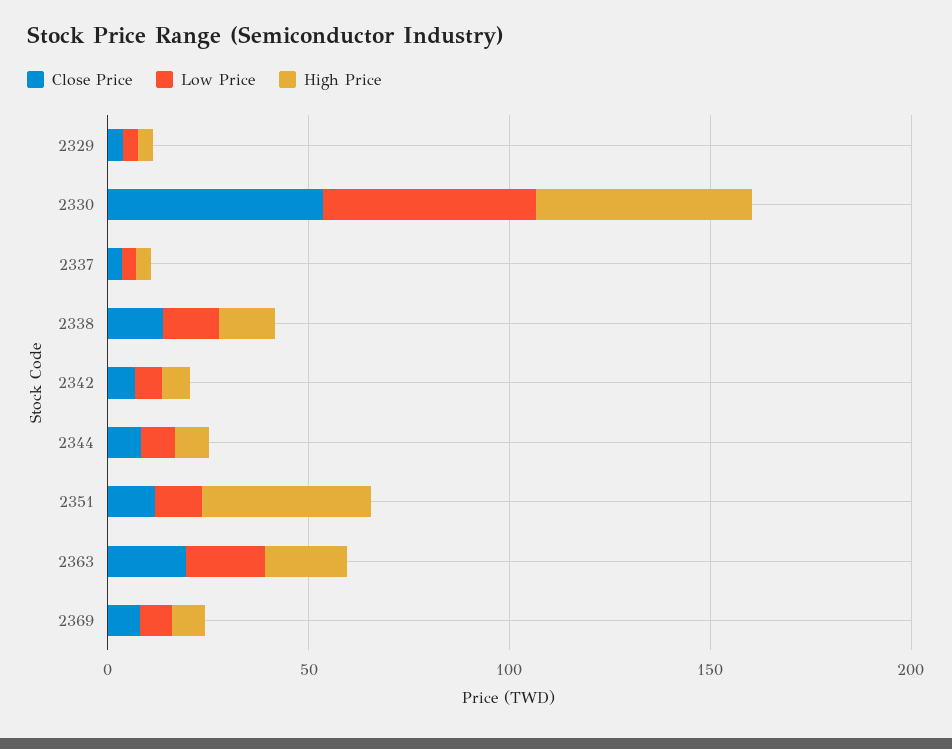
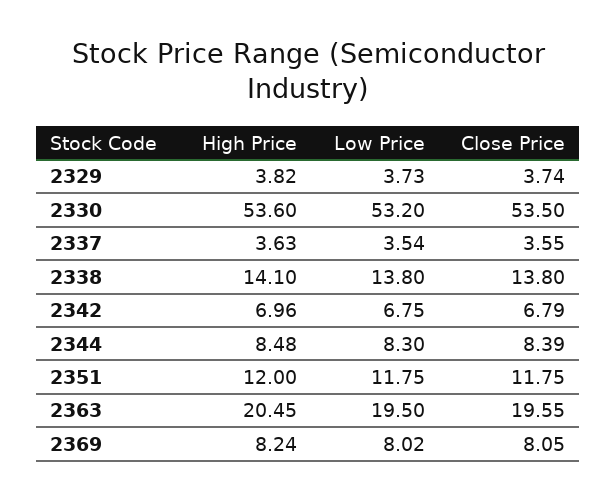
  {
    "Close Price": {
      "2329": 3.74,
      "2330": 53.5,
      "2337": 3.55,
      "2338": 13.8,
      "2342": 6.79,
      "2344": 8.39,
      "2351": 11.75,
      "2363": 19.55,
      "2369": 8.05
    },
    "Low Price": {
      "2329": 3.73,
      "2330": 53.2,
      "2337": 3.54,
      "2338": 13.8,
      "2342": 6.75,
      "2344": 8.3,
      "2351": 11.75,
      "2363": 19.5,
      "2369": 8.02
    },
    "High Price": {
      "2329": 3.82,
      "2330": 53.6,
      "2337": 3.63,
      "2338": 14.1,
      "2342": 6.96,
      "2344": 8.48,
-     "2351": 40,
+     "2351": 12,
      "2363": 20.45,
      "2369": 8.24
    }
  }

